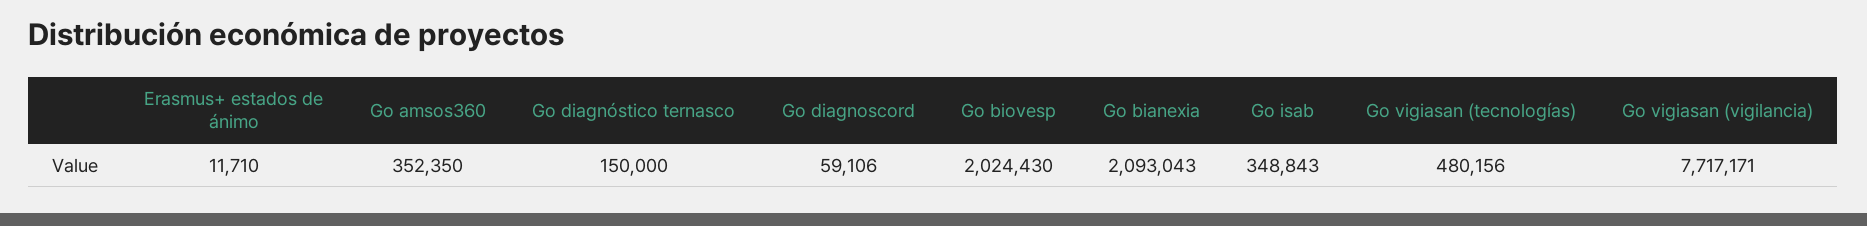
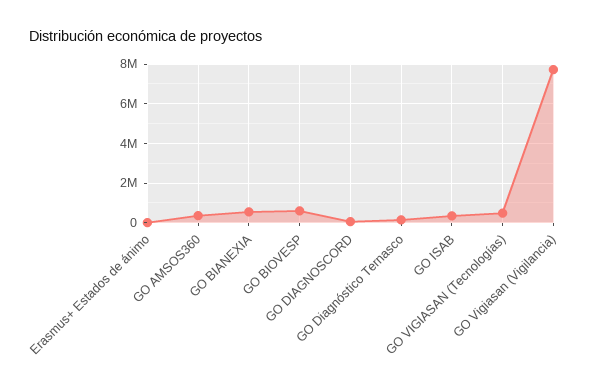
  {
    "Erasmus+ estados de ánimo": 11710,
    "Go amsos360": 352350,
    "Go diagnóstico ternasco": 150000,
    "Go diagnoscord": 59106,
-   "Go biovesp": 2024430,
+   "Go biovesp": 500000,
-   "Go bianexia": 2093043,
+   "Go bianexia": 500000,
    "Go isab": 348843,
    "Go vigiasan (tecnologías)": 480156,
    "Go vigiasan (vigilancia)": 7717171
  }

